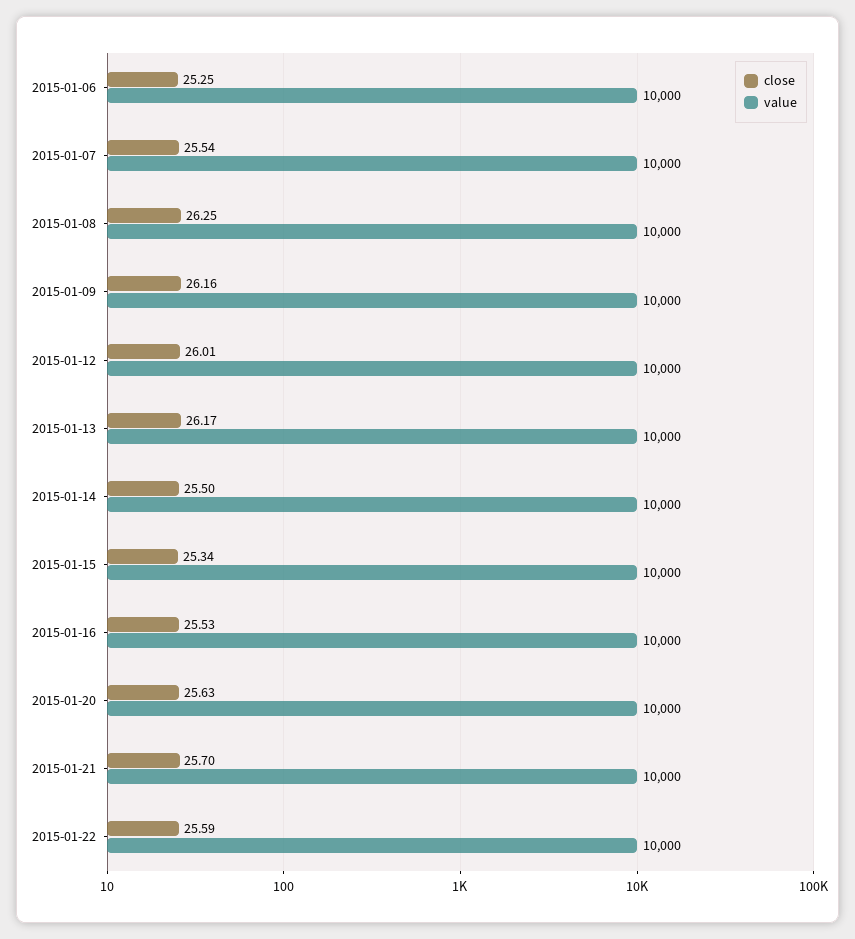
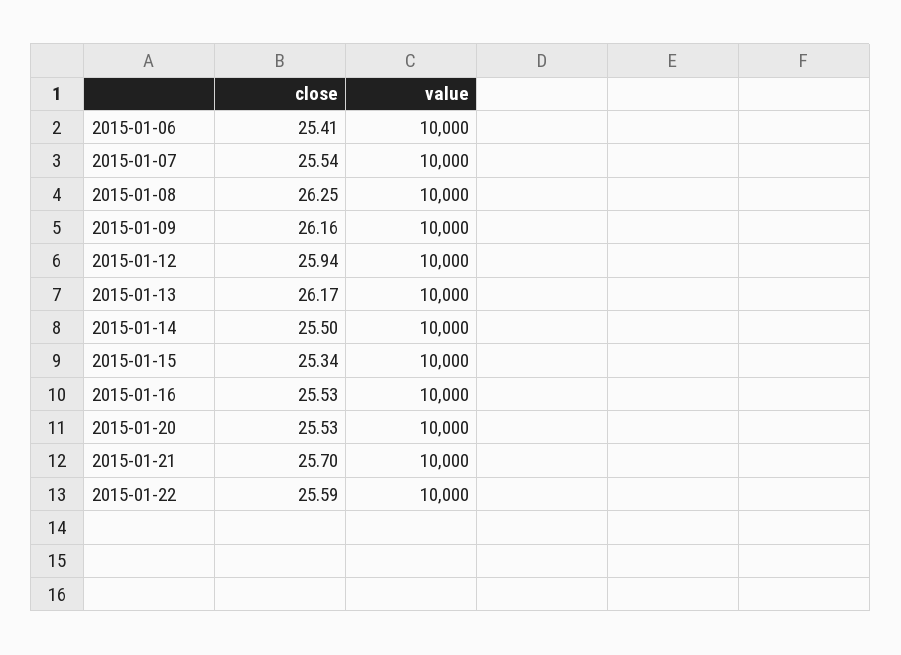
  {
    "close": {
-     "2015-01-06": 25.25,
+     "2015-01-06": 25.41,
      "2015-01-07": 25.54,
      "2015-01-08": 26.25,
      "2015-01-09": 26.16,
-     "2015-01-12": 26.01,
+     "2015-01-12": 25.94,
      "2015-01-13": 26.17,
      "2015-01-14": 25.5,
      "2015-01-15": 25.34,
      "2015-01-16": 25.53,
-     "2015-01-20": 25.63,
+     "2015-01-20": 25.53,
      "2015-01-21": 25.7,
      "2015-01-22": 25.59
    },
    "value": {
      "2015-01-06": 10000,
      "2015-01-07": 10000,
      "2015-01-08": 10000,
      "2015-01-09": 10000,
      "2015-01-12": 10000,
      "2015-01-13": 10000,
      "2015-01-14": 10000,
      "2015-01-15": 10000,
      "2015-01-16": 10000,
      "2015-01-20": 10000,
      "2015-01-21": 10000,
      "2015-01-22": 10000
    }
  }

